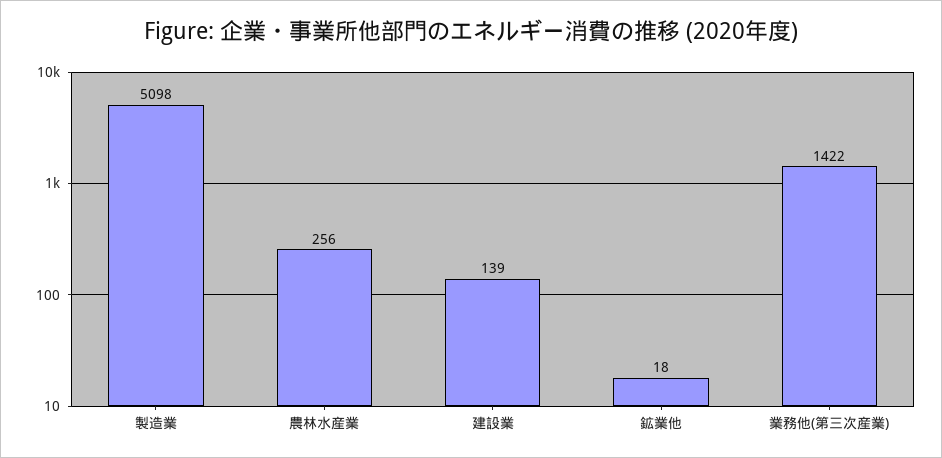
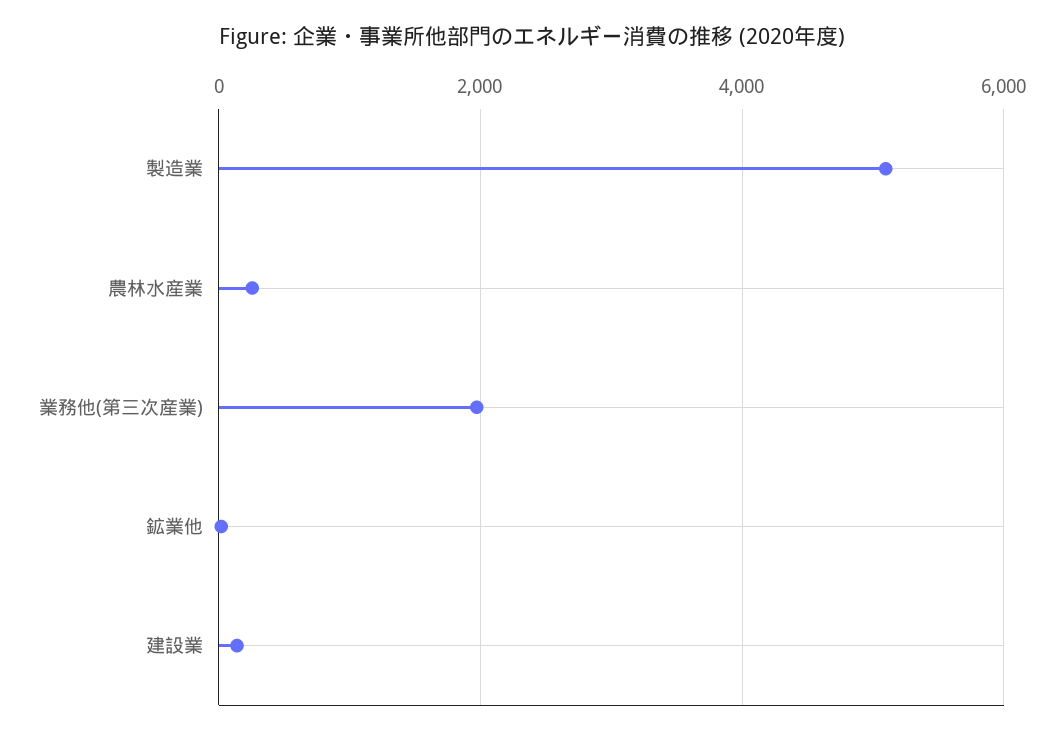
  {
    "製造業": 5098,
    "農林水産業": 256,
    "建設業": 139,
    "鉱業他": 18,
-   "業務他(第三次産業)": 1422
+   "業務他(第三次産業)": 2000
  }

